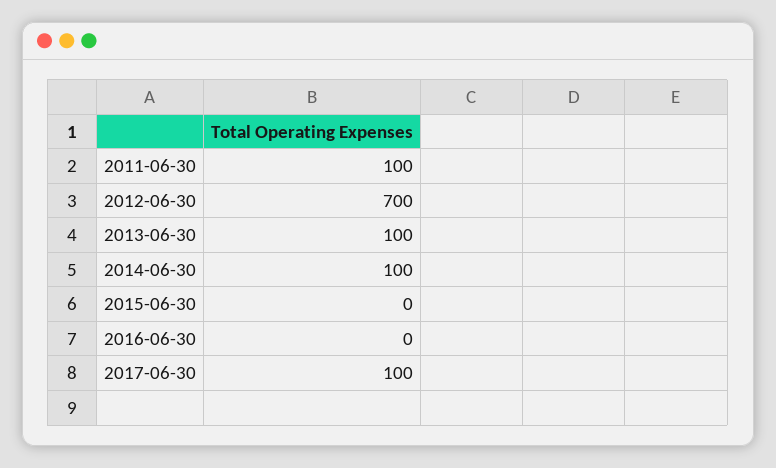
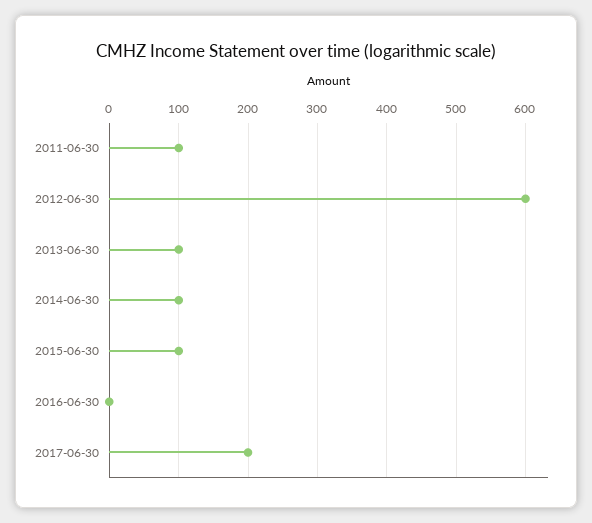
  {
    "2011-06-30": 100,
-   "2012-06-30": 700,
+   "2012-06-30": 600,
    "2013-06-30": 100,
    "2014-06-30": 100,
-   "2015-06-30": 0,
+   "2015-06-30": 100,
    "2016-06-30": 0,
-   "2017-06-30": 100
+   "2017-06-30": 200
  }

